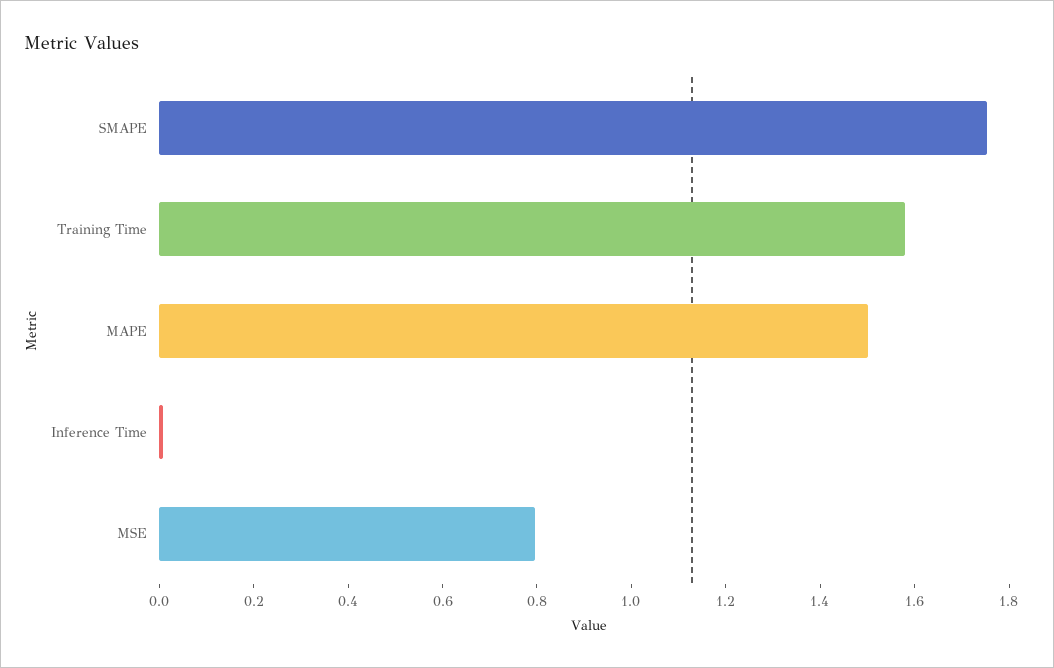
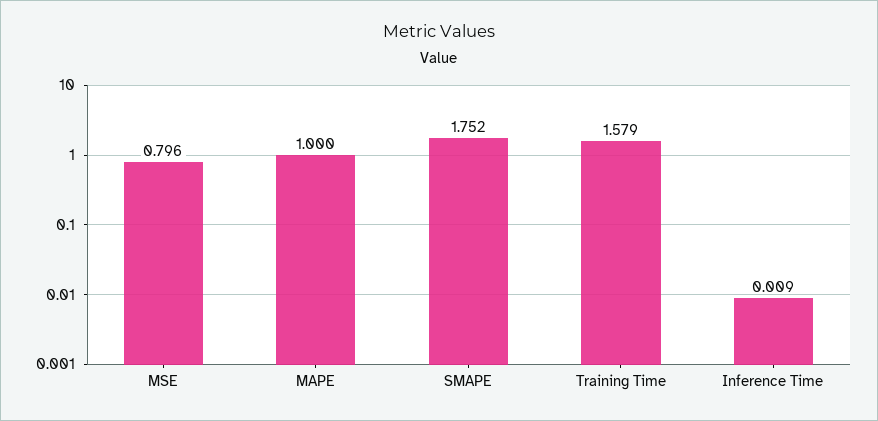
  {
    "SMAPE": 1.752,
    "Training Time": 1.579,
-   "MAPE": 1.5,
+   "MAPE": 1,
    "Inference Time": 0.009,
    "MSE": 0.796
  }

